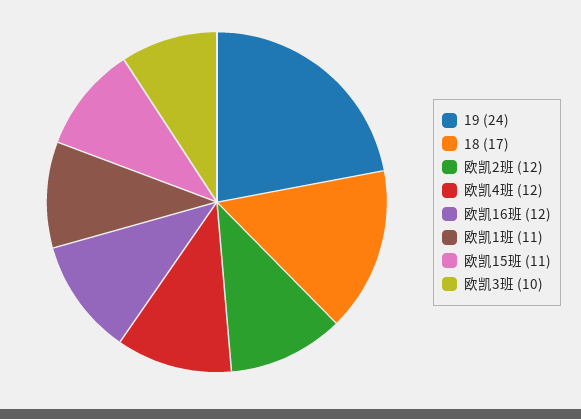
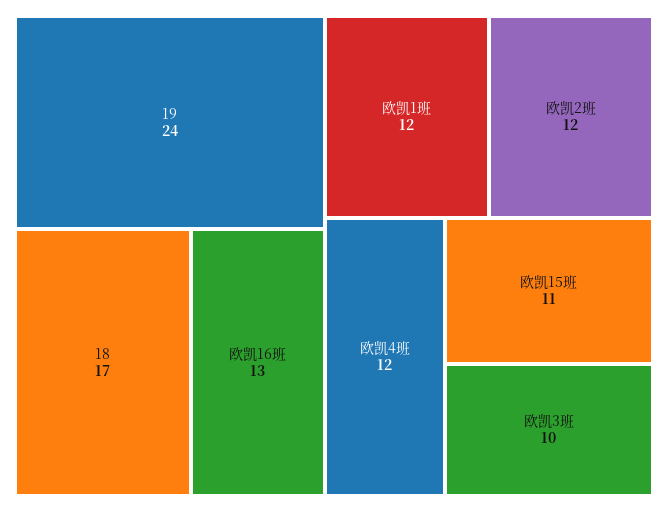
  {
    "19": 24,
    "18": 17,
    "欧凯2班": 12,
    "欧凯4班": 12,
-   "欧凯16班": 12,
+   "欧凯16班": 13,
-   "欧凯1班": 11,
+   "欧凯1班": 12,
    "欧凯15班": 11,
    "欧凯3班": 10
  }

